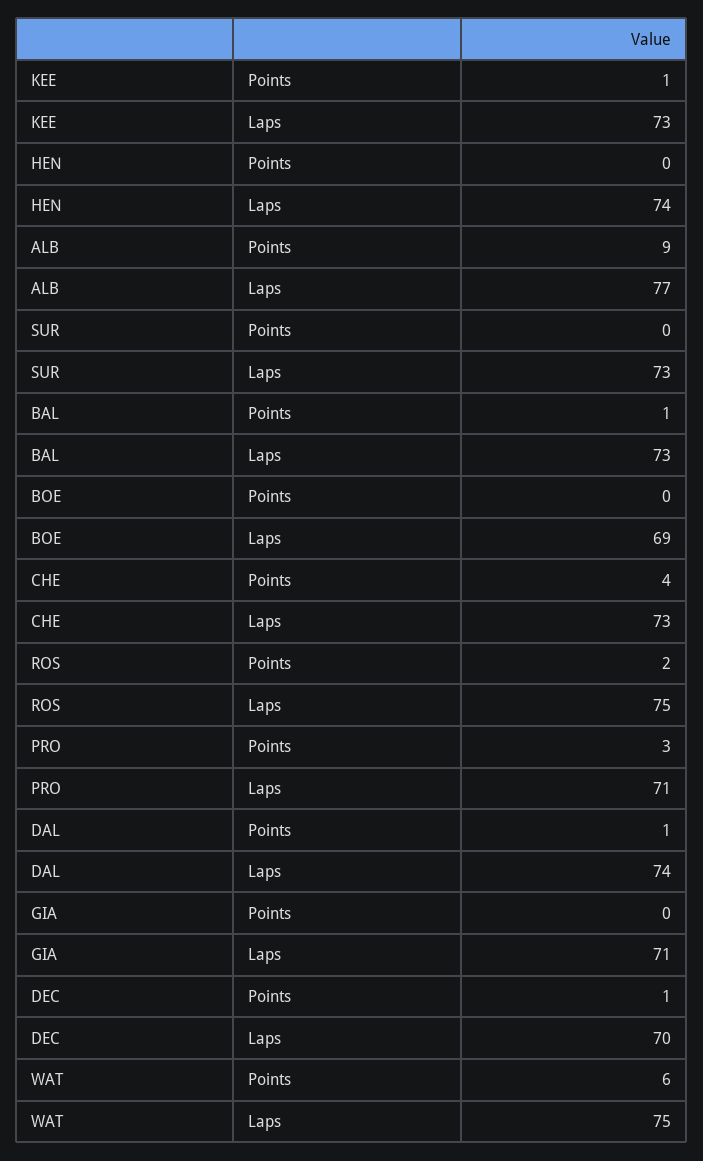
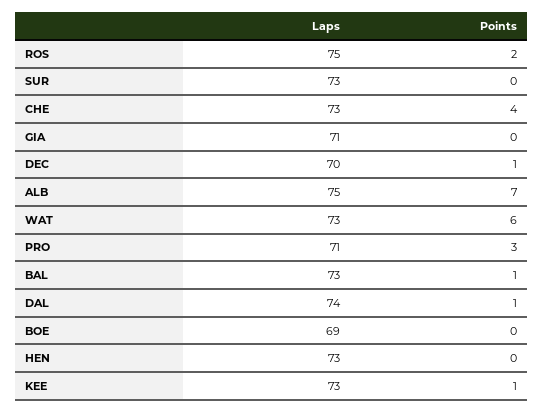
  {
    "KEE": {
      "Points": 1,
      "Laps": 73
    },
    "HEN": {
      "Points": 0,
-     "Laps": 74
+     "Laps": 73
    },
    "ALB": {
-     "Points": 9,
+     "Points": 7,
-     "Laps": 77
+     "Laps": 75
    },
    "SUR": {
      "Points": 0,
      "Laps": 73
    },
    "BAL": {
      "Points": 1,
      "Laps": 73
    },
    "BOE": {
      "Points": 0,
      "Laps": 69
    },
    "CHE": {
      "Points": 4,
      "Laps": 73
    },
    "ROS": {
      "Points": 2,
      "Laps": 75
    },
    "PRO": {
      "Points": 3,
      "Laps": 71
    },
    "DAL": {
      "Points": 1,
      "Laps": 74
    },
    "GIA": {
      "Points": 0,
      "Laps": 71
    },
    "DEC": {
      "Points": 1,
      "Laps": 70
    },
    "WAT": {
      "Points": 6,
-     "Laps": 75
+     "Laps": 73
    }
  }

